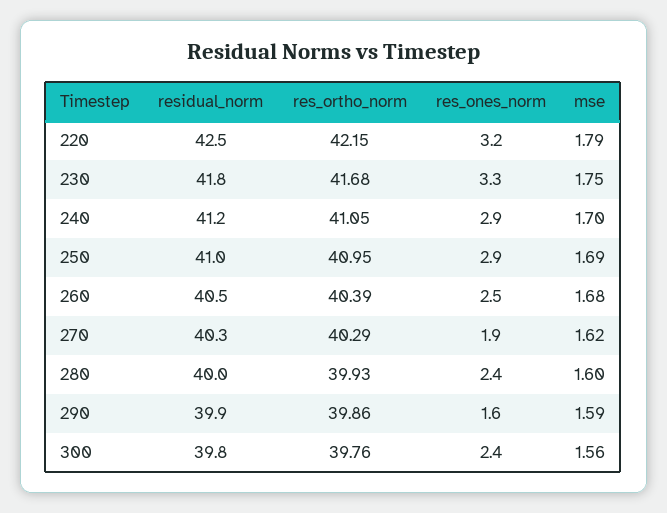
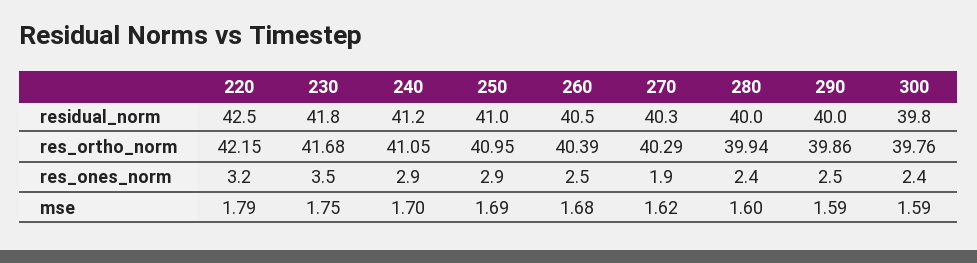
  {
    "residual_norm": {
      "220": 42.5,
      "230": 41.8,
      "240": 41.2,
      "250": 41,
      "260": 40.5,
      "270": 40.3,
      "280": 40,
-     "290": 39.9,
+     "290": 40,
      "300": 39.8
    },
    "res_ortho_norm": {
      "220": 42.15,
      "230": 41.68,
      "240": 41.05,
      "250": 40.95,
      "260": 40.39,
      "270": 40.29,
-     "280": 39.93,
+     "280": 39.94,
      "290": 39.86,
      "300": 39.76
    },
    "res_ones_norm": {
      "220": 3.2,
-     "230": 3.3,
+     "230": 3.5,
      "240": 2.9,
      "250": 2.9,
      "260": 2.5,
      "270": 1.9,
      "280": 2.4,
-     "290": 1.6,
+     "290": 2.5,
      "300": 2.4
    },
    "mse": {
      "220": 1.79,
      "230": 1.75,
      "240": 1.7,
      "250": 1.69,
      "260": 1.68,
      "270": 1.62,
      "280": 1.6,
      "290": 1.59,
-     "300": 1.56
+     "300": 1.59
    }
  }

